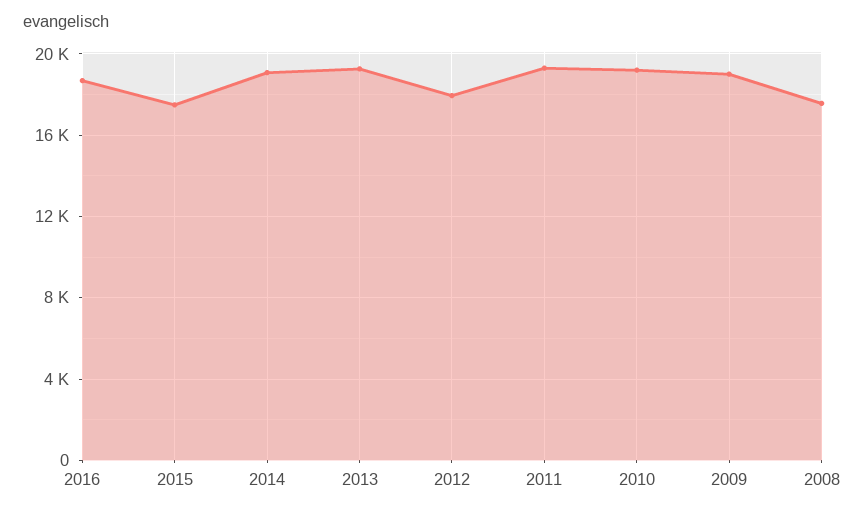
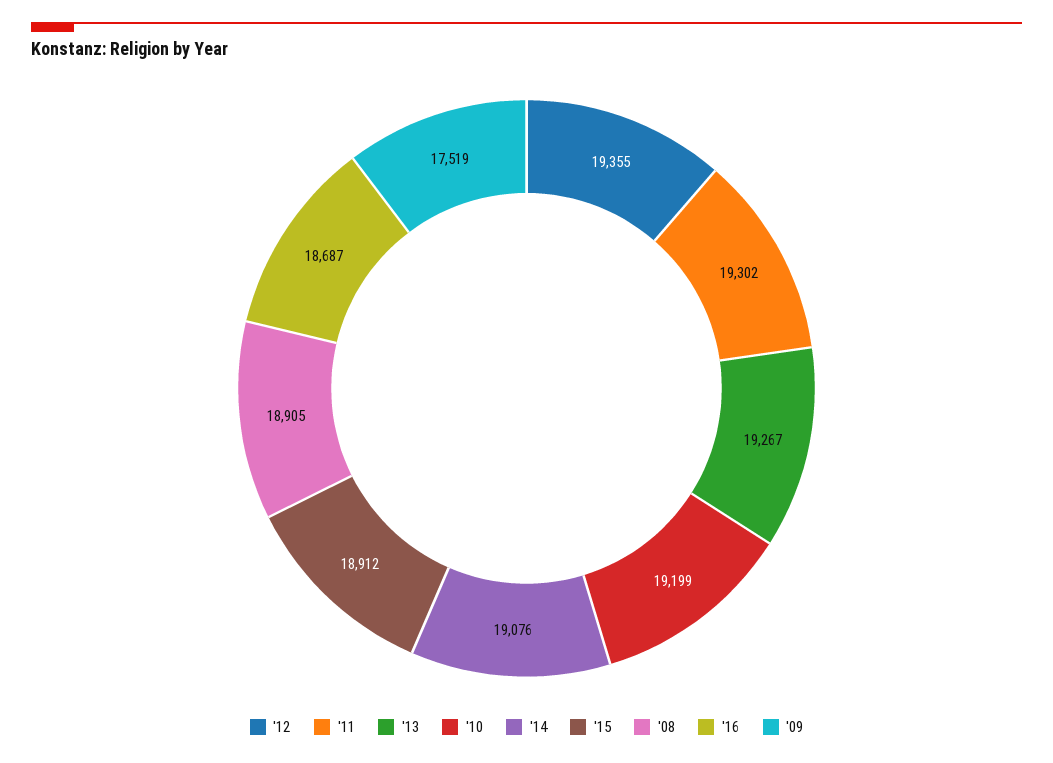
  {
    "2016": 18687,
-   "2015": 17500,
+   "2015": 18912,
    "2014": 19076,
    "2013": 19267,
-   "2012": 18000,
+   "2012": 19355,
    "2011": 19302,
    "2010": 19199,
-   "2009": 19000,
+   "2009": 17519,
-   "2008": 17500
+   "2008": 18905
  }

